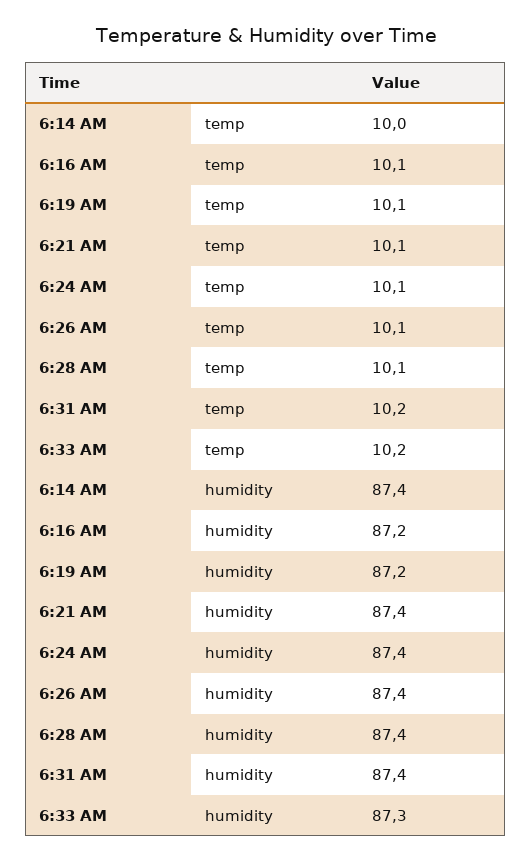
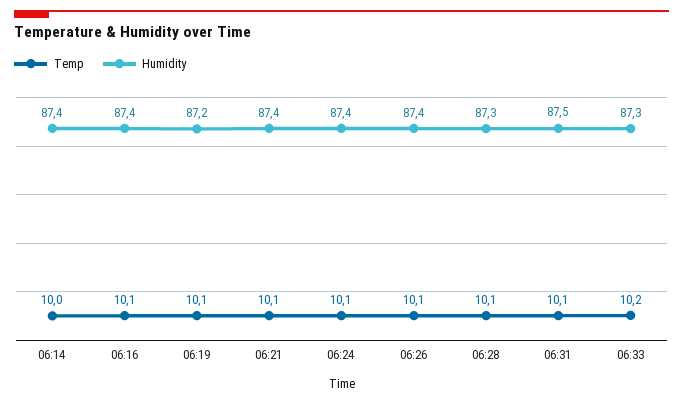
  {
    "temp": {
      "6:14 AM": 10,
      "6:16 AM": 10.1,
      "6:19 AM": 10.1,
      "6:21 AM": 10.1,
      "6:24 AM": 10.1,
      "6:26 AM": 10.1,
      "6:28 AM": 10.1,
-     "6:31 AM": 10.2,
+     "6:31 AM": 10.1,
      "6:33 AM": 10.2
    },
    "humidity": {
      "6:14 AM": 87.4,
-     "6:16 AM": 87.2,
+     "6:16 AM": 87.4,
      "6:19 AM": 87.2,
      "6:21 AM": 87.4,
      "6:24 AM": 87.4,
      "6:26 AM": 87.4,
-     "6:28 AM": 87.4,
+     "6:28 AM": 87.3,
-     "6:31 AM": 87.4,
+     "6:31 AM": 87.5,
      "6:33 AM": 87.3
    }
  }

